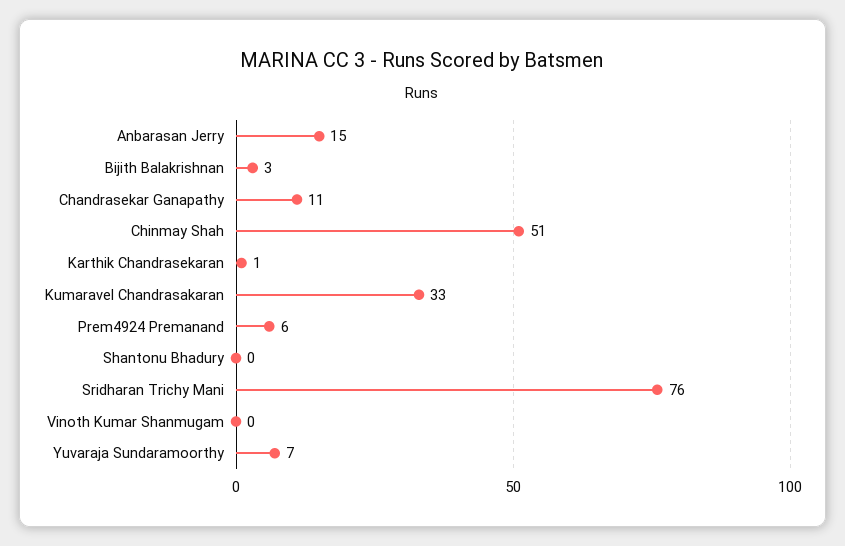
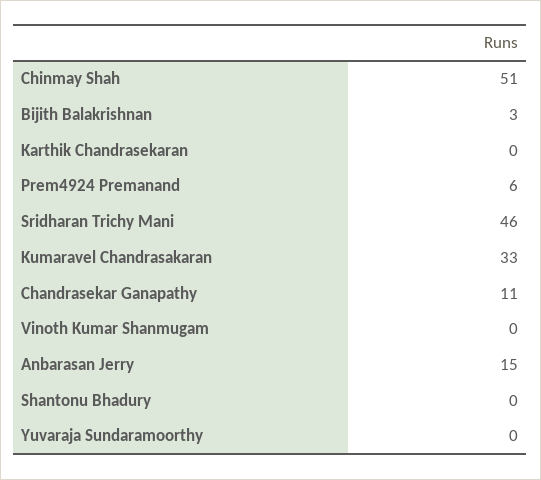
  {
    "Anbarasan Jerry": 15,
    "Bijith Balakrishnan": 3,
    "Chandrasekar Ganapathy": 11,
    "Chinmay Shah": 51,
-   "Karthik Chandrasekaran": 1,
+   "Karthik Chandrasekaran": 0,
    "Kumaravel Chandrasakaran": 33,
    "Prem4924 Premanand": 6,
    "Shantonu Bhadury": 0,
-   "Sridharan Trichy Mani": 76,
+   "Sridharan Trichy Mani": 46,
    "Vinoth Kumar Shanmugam": 0,
-   "Yuvaraja Sundaramoorthy": 7
+   "Yuvaraja Sundaramoorthy": 0
  }

